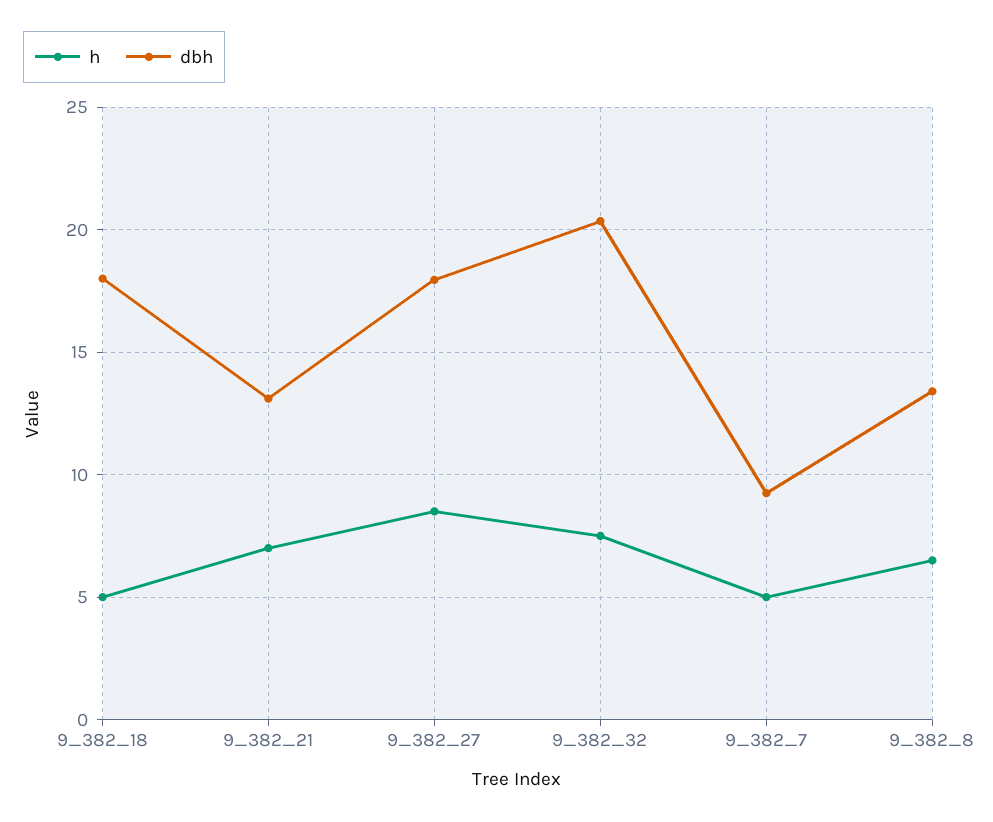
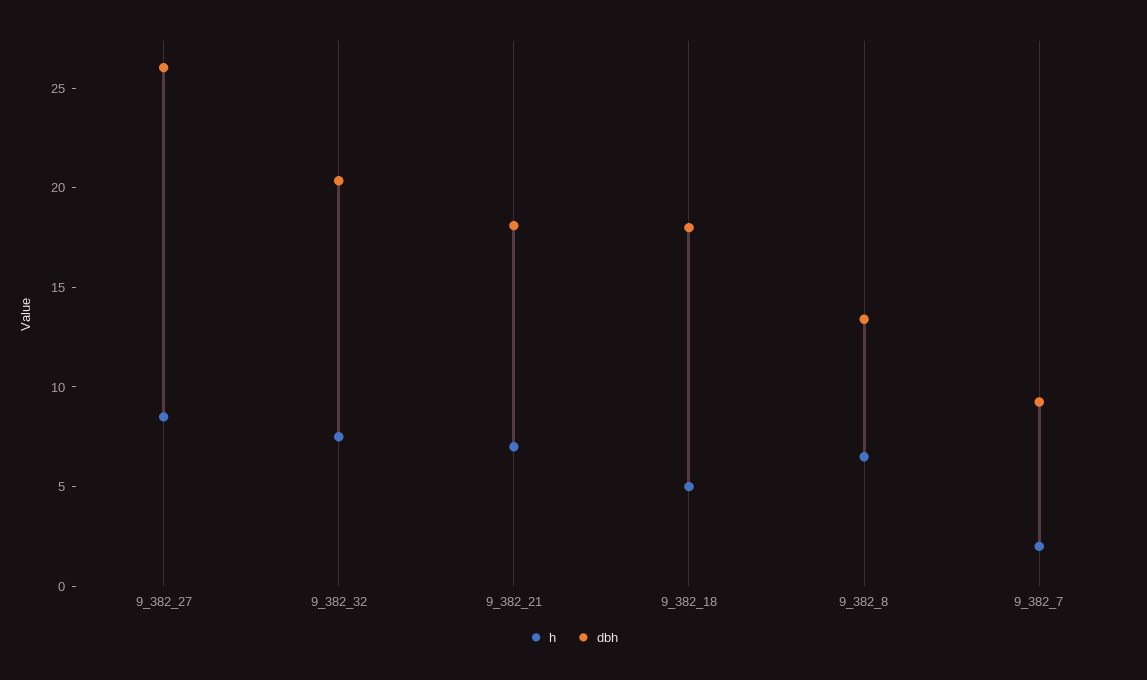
  {
    "h": {
      "9_382_18": 5,
      "9_382_21": 7,
      "9_382_27": 8.5,
      "9_382_32": 7.5,
-     "9_382_7": 5,
+     "9_382_7": 2,
      "9_382_8": 6.5
    },
    "dbh": {
      "9_382_18": 18,
-     "9_382_21": 13,
+     "9_382_21": 18,
-     "9_382_27": 18,
+     "9_382_27": 26,
      "9_382_32": 20.5,
      "9_382_7": 9.5,
      "9_382_8": 13.5
    }
  }

